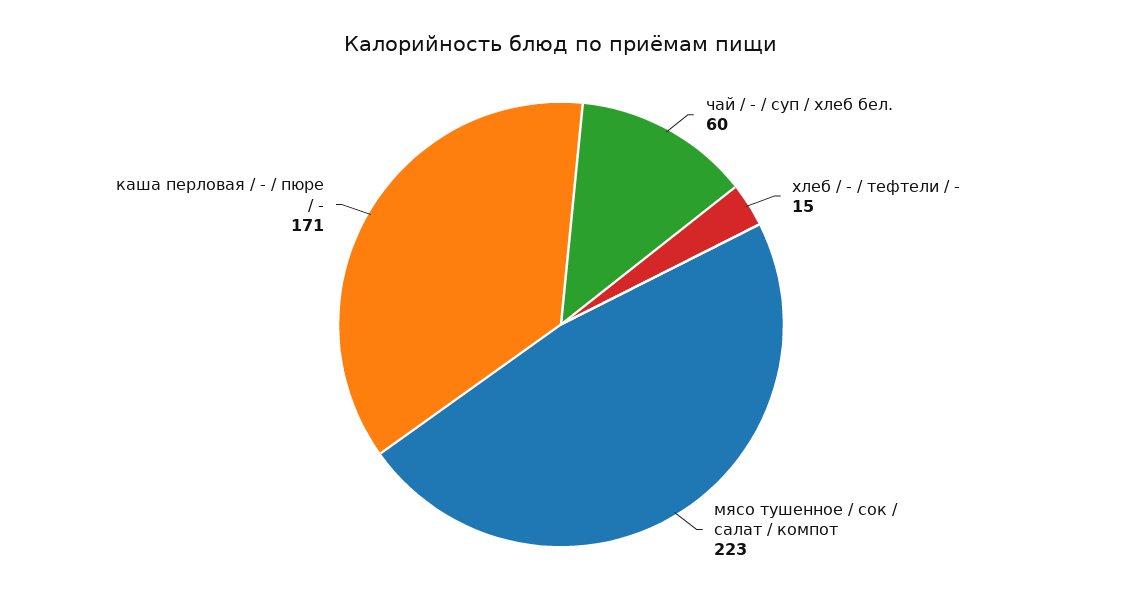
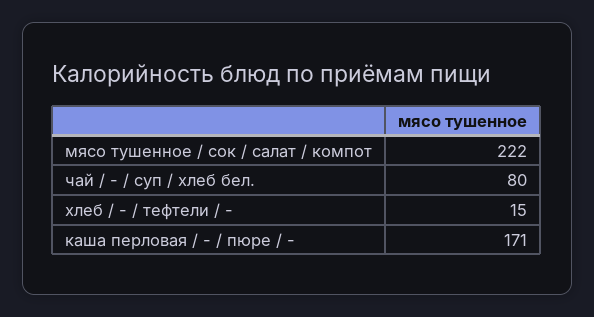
  {
-   "чай / - / суп / хлеб бел.": 60,
+   "чай / - / суп / хлеб бел.": 80,
    "хлеб / - / тефтели / -": 15,
-   "мясо тушенное / сок / салат / компот": 223,
+   "мясо тушенное / сок / салат / компот": 222,
    "каша перловая / - / пюре / -": 171
  }

